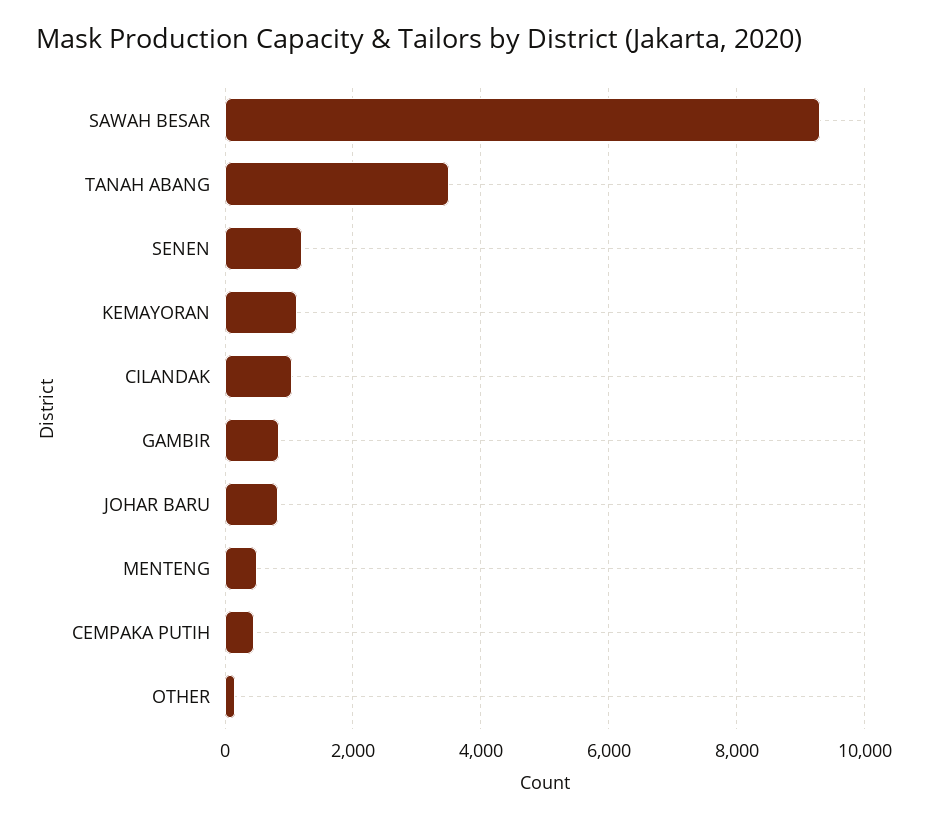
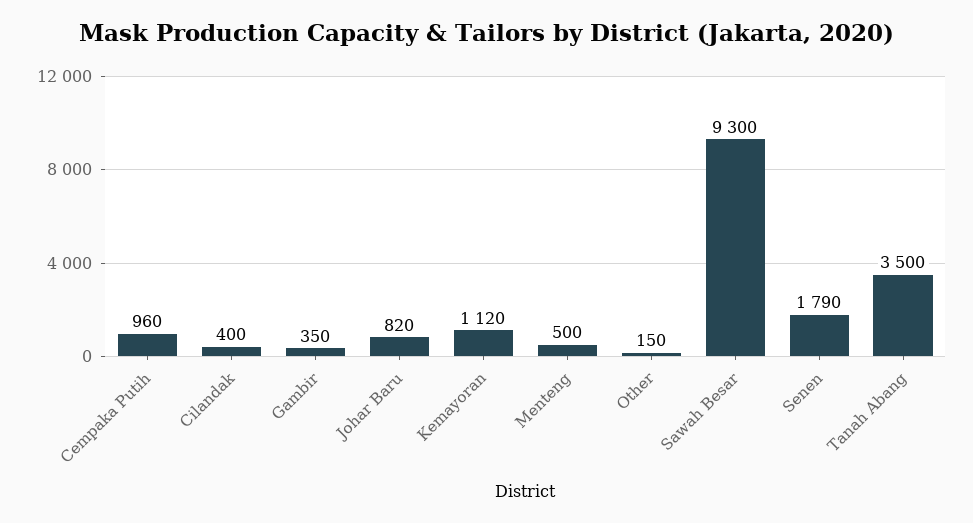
  {
    "SAWAH BESAR": 9300,
    "TANAH ABANG": 3500,
-   "SENEN": 1200,
+   "SENEN": 1790,
    "KEMAYORAN": 1120,
-   "CILANDAK": 1000,
+   "CILANDAK": 400,
-   "GAMBIR": 800,
+   "GAMBIR": 350,
    "JOHAR BARU": 820,
    "MENTENG": 500,
-   "CEMPAKA PUTIH": 400,
+   "CEMPAKA PUTIH": 960,
    "OTHER": 150
  }

